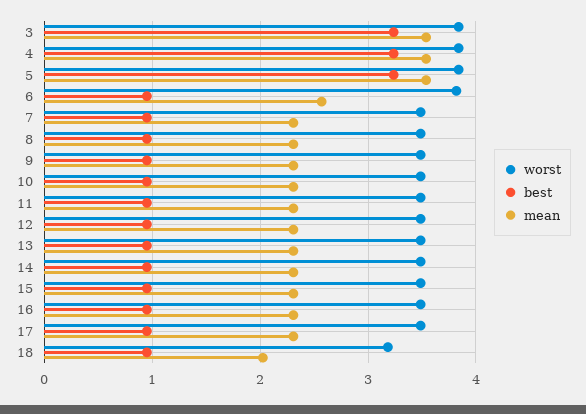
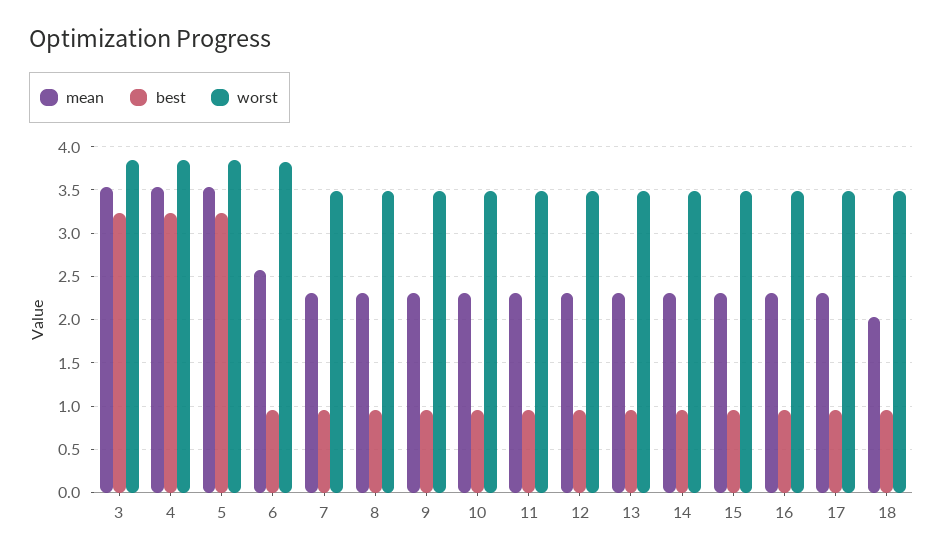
  {
    "worst": {
      "3": 3.8,
      "4": 3.8,
      "5": 3.8,
      "6": 3.8,
      "7": 3.5,
      "8": 3.5,
      "9": 3.5,
      "10": 3.5,
      "11": 3.5,
      "12": 3.5,
      "13": 3.5,
      "14": 3.5,
      "15": 3.5,
      "16": 3.5,
      "17": 3.5,
-     "18": 3.2
+     "18": 3.5
    },
    "best": {
      "3": 3.2,
      "4": 3.2,
      "5": 3.2,
      "6": 0.9,
      "7": 0.9,
      "8": 0.9,
      "9": 0.9,
      "10": 0.9,
      "11": 0.9,
      "12": 0.9,
      "13": 0.9,
      "14": 0.9,
      "15": 0.9,
      "16": 0.9,
      "17": 0.9,
      "18": 0.9
    },
    "mean": {
      "3": 3.5,
      "4": 3.5,
      "5": 3.5,
      "6": 2.6,
      "7": 2.3,
      "8": 2.3,
      "9": 2.3,
      "10": 2.3,
      "11": 2.3,
      "12": 2.3,
      "13": 2.3,
      "14": 2.3,
      "15": 2.3,
      "16": 2.3,
      "17": 2.3,
      "18": 2
    }
  }

